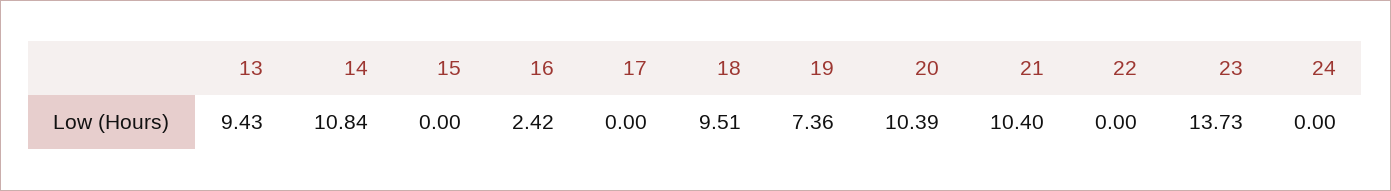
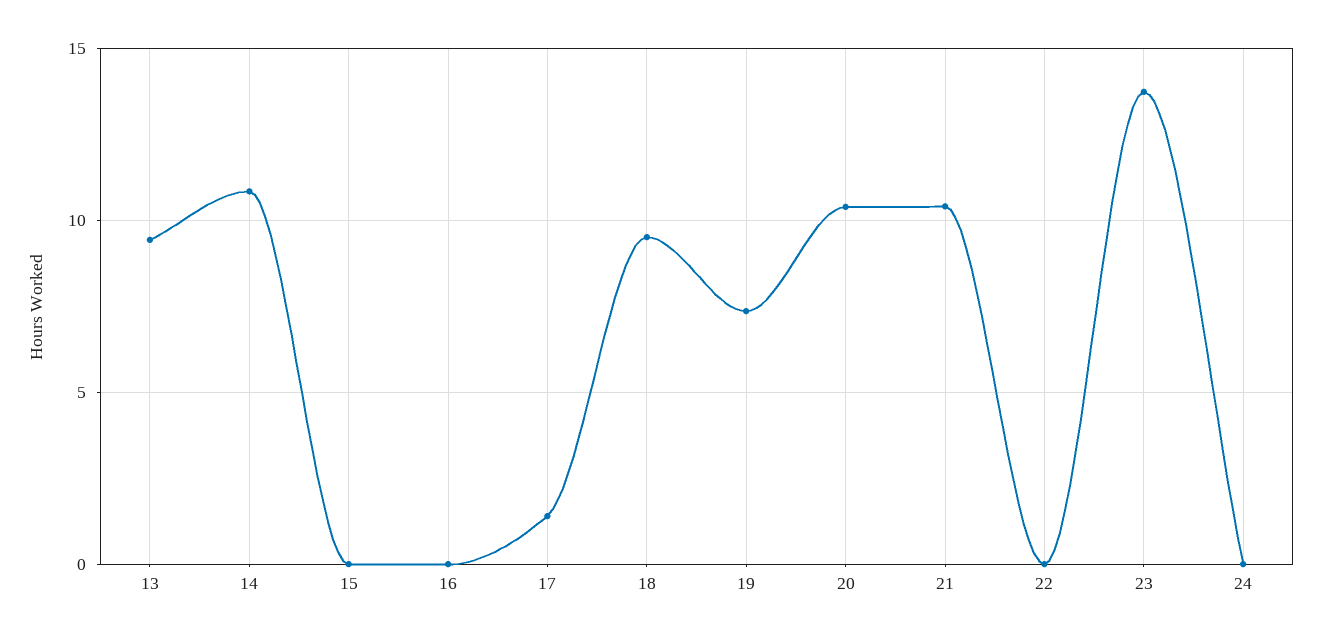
  {
    "13": 9.43,
    "14": 10.84,
    "15": 0,
-   "16": 2.42,
+   "16": 0,
-   "17": 0,
+   "17": 1.5,
    "18": 9.51,
    "19": 7.36,
    "20": 10.39,
    "21": 10.4,
    "22": 0,
    "23": 13.73,
    "24": 0
  }

